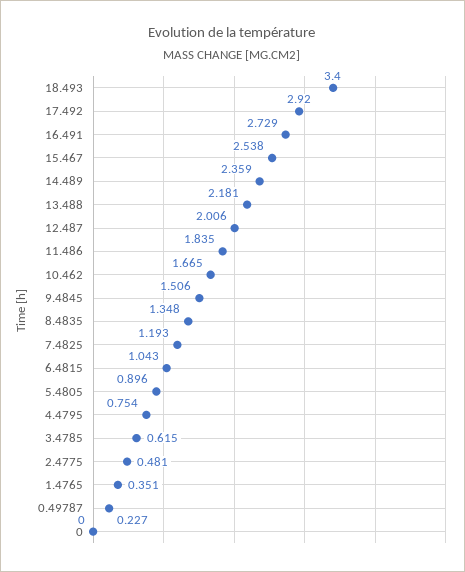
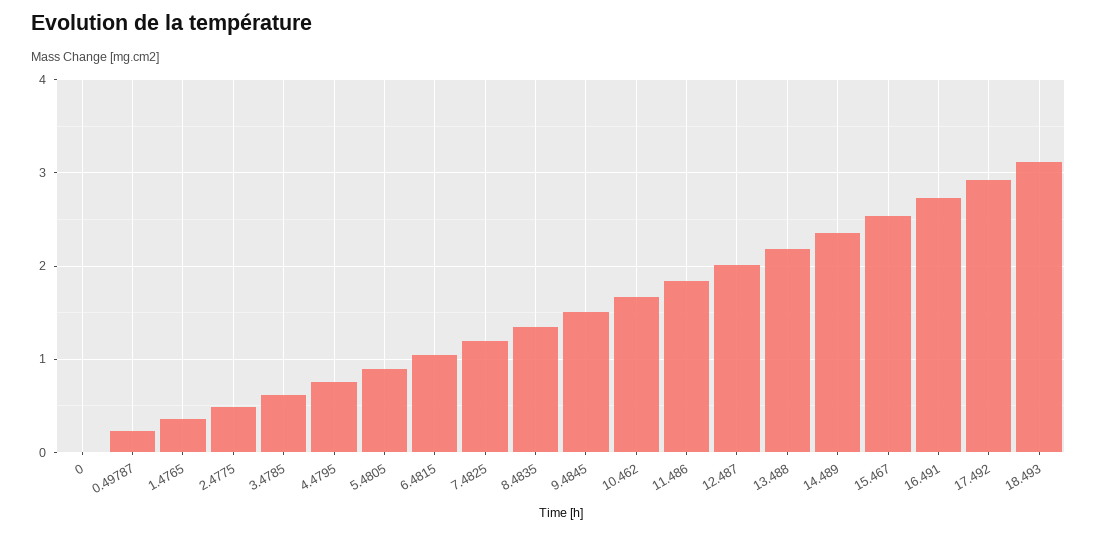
  {
-   "18.493": 3.4,
+   "18.493": 3.1,
    "17.492": 2.92,
    "16.491": 2.729,
    "15.467": 2.538,
    "14.489": 2.359,
    "13.488": 2.181,
    "12.487": 2.006,
    "11.486": 1.835,
    "10.462": 1.665,
    "9.4845": 1.506,
    "8.4835": 1.348,
    "7.4825": 1.193,
    "6.4815": 1.043,
    "5.4805": 0.896,
    "4.4795": 0.754,
    "3.4785": 0.615,
    "2.4775": 0.481,
    "1.4765": 0.351,
    "0.49787": 0.227,
    "0": 0
  }

